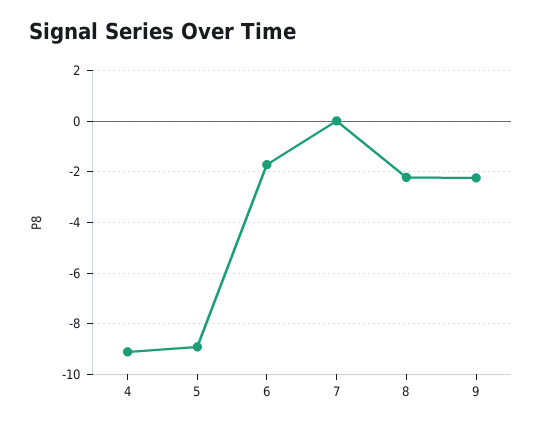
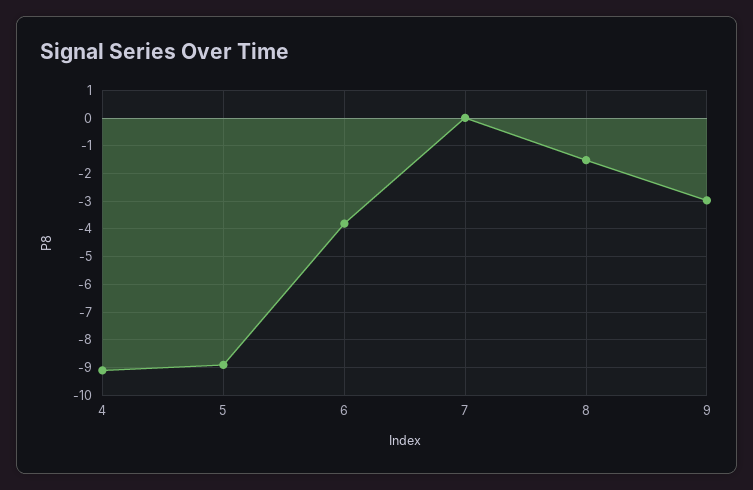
  {
    "4": -9,
    "5": -9,
-   "6": -1.75,
+   "6": -3.75,
    "7": 0,
-   "8": -2.25,
+   "8": -1.5,
-   "9": -2.25
+   "9": -3
  }

